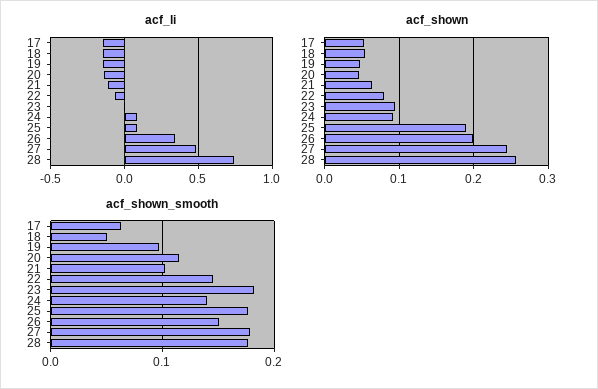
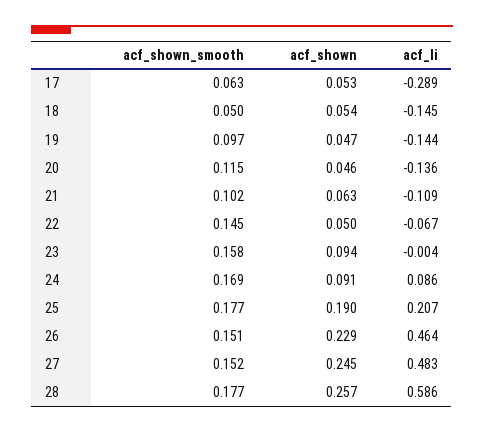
  {
    "acf_li": {
-     "17": -0.15,
+     "17": -0.289,
      "18": -0.145,
      "19": -0.144,
      "20": -0.136,
      "21": -0.109,
      "22": -0.067,
      "23": -0.004,
      "24": 0.086,
-     "25": 0.1,
+     "25": 0.207,
-     "26": 0.35,
+     "26": 0.464,
      "27": 0.483,
-     "28": 0.75
+     "28": 0.586
    },
    "acf_shown": {
      "17": 0.053,
      "18": 0.054,
      "19": 0.047,
      "20": 0.046,
      "21": 0.063,
-     "22": 0.08,
+     "22": 0.05,
      "23": 0.094,
      "24": 0.091,
      "25": 0.19,
-     "26": 0.2,
+     "26": 0.229,
      "27": 0.245,
      "28": 0.257
    },
    "acf_shown_smooth": {
      "17": 0.063,
      "18": 0.05,
      "19": 0.097,
      "20": 0.115,
      "21": 0.102,
      "22": 0.145,
-     "23": 0.18,
+     "23": 0.158,
-     "24": 0.14,
+     "24": 0.169,
      "25": 0.177,
      "26": 0.151,
-     "27": 0.18,
+     "27": 0.152,
      "28": 0.177
    }
  }

